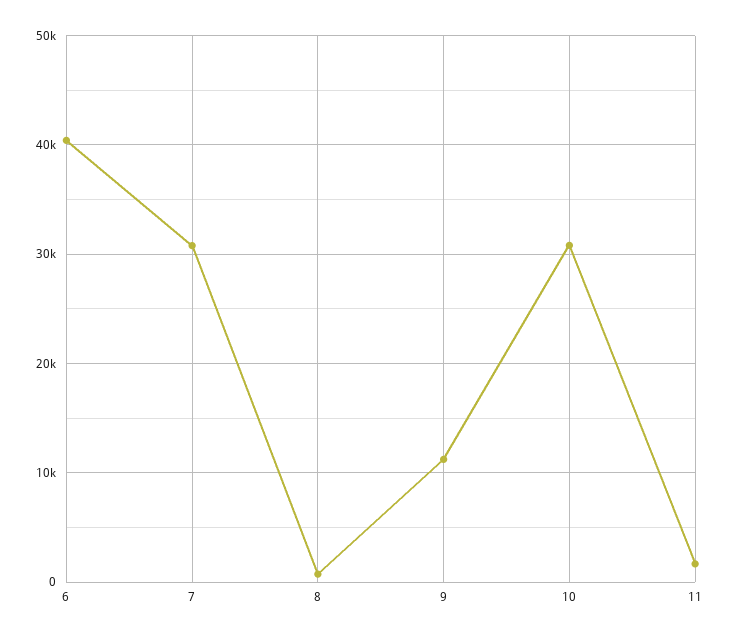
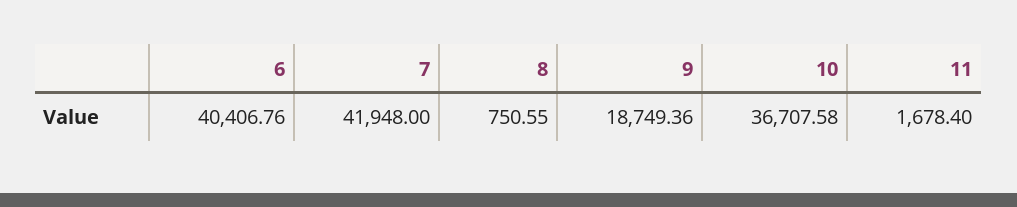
  {
    "6": 40406.76,
-   "7": 31000,
+   "7": 41948,
    "8": 750.55,
-   "9": 11000,
+   "9": 18749.36,
-   "10": 31000,
+   "10": 36707.58,
    "11": 1678.4
  }

